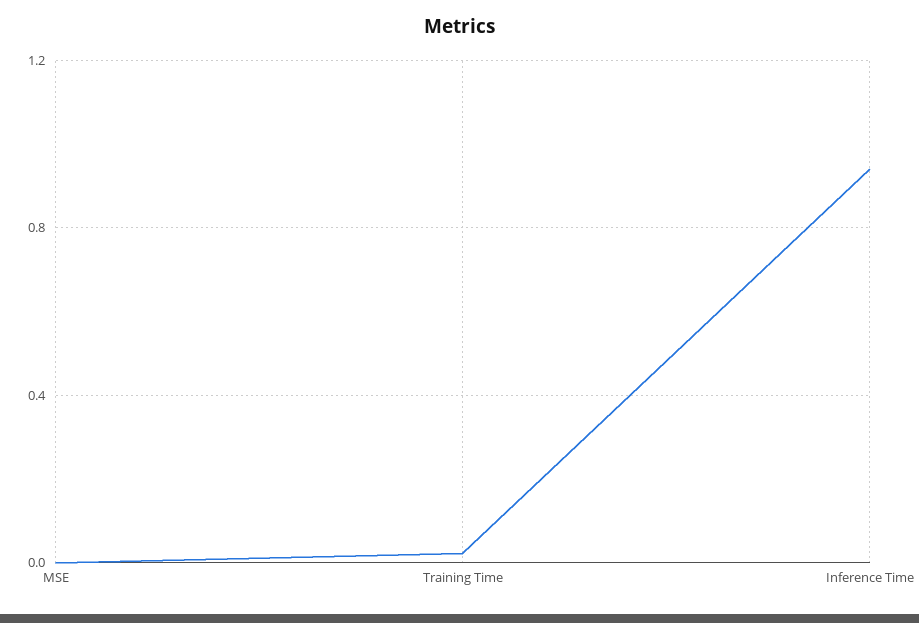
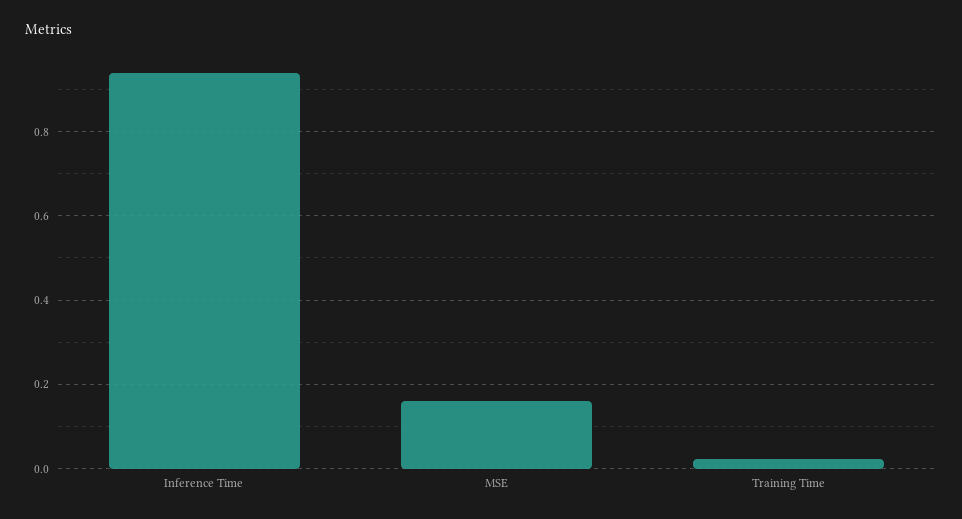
  {
-   "MSE": 0,
+   "MSE": 0.16,
    "Training Time": 0.02,
    "Inference Time": 0.94
  }

